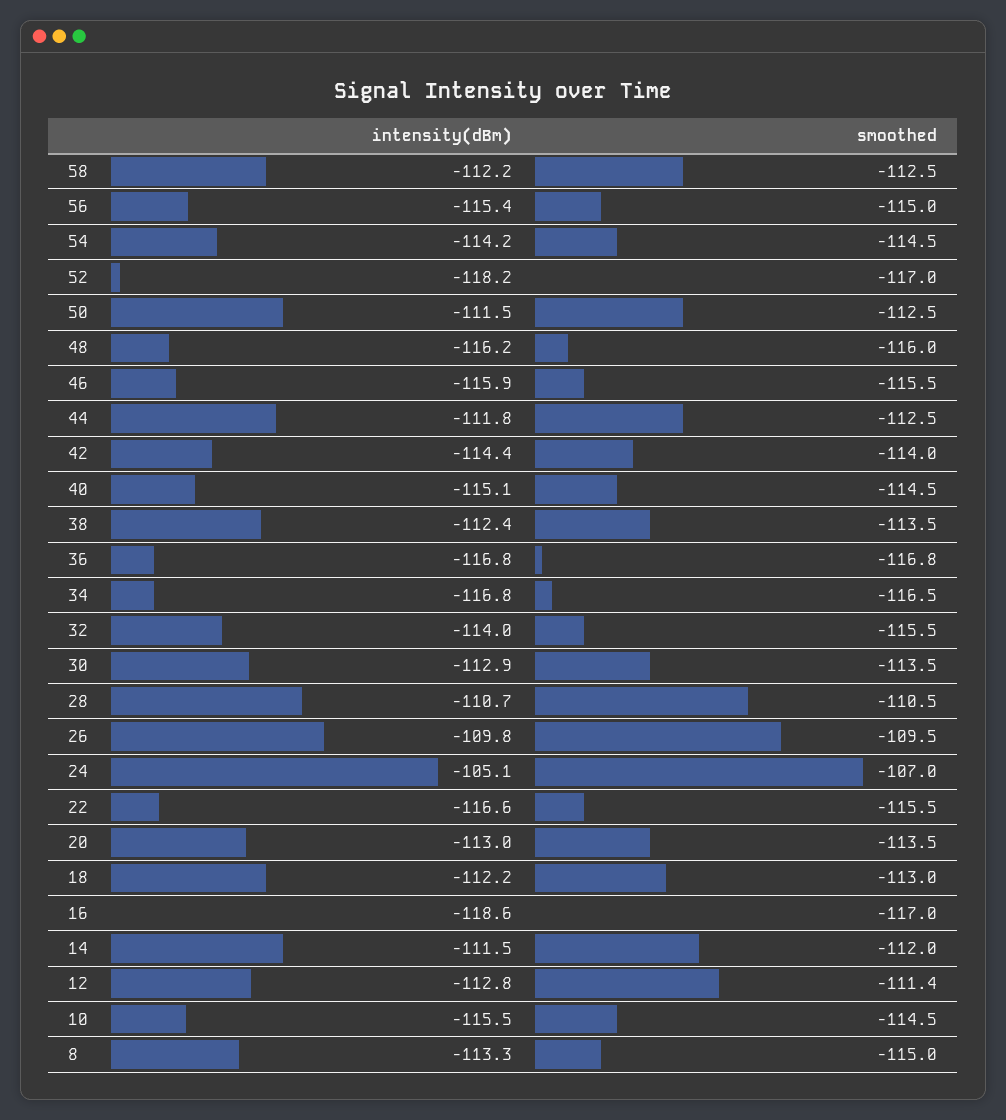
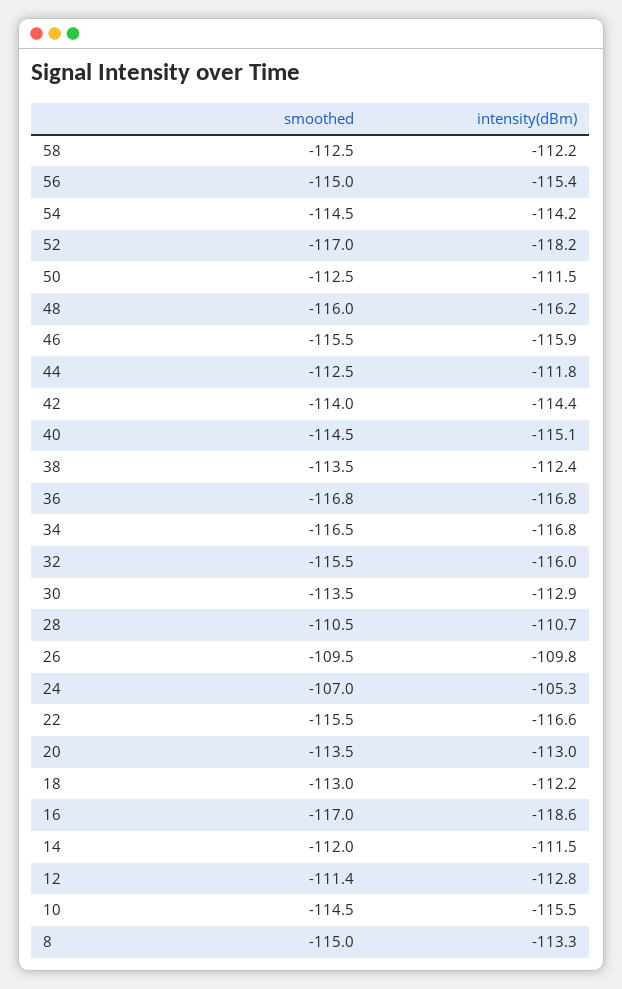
  {
    "intensity(dBm)": {
      "58": -112.2,
      "56": -115.4,
      "54": -114.2,
      "52": -118.2,
      "50": -111.5,
      "48": -116.2,
      "46": -115.9,
      "44": -111.8,
      "42": -114.4,
      "40": -115.1,
      "38": -112.4,
      "36": -116.8,
      "34": -116.8,
-     "32": -114,
+     "32": -116,
      "30": -112.9,
      "28": -110.7,
      "26": -109.8,
-     "24": -105.1,
+     "24": -105.3,
      "22": -116.6,
      "20": -113,
      "18": -112.2,
      "16": -118.6,
      "14": -111.5,
      "12": -112.8,
      "10": -115.5,
      "8": -113.3
    },
    "smoothed": {
      "58": -112.5,
      "56": -115,
      "54": -114.5,
      "52": -117,
      "50": -112.5,
      "48": -116,
      "46": -115.5,
      "44": -112.5,
      "42": -114,
      "40": -114.5,
      "38": -113.5,
      "36": -116.8,
      "34": -116.5,
      "32": -115.5,
      "30": -113.5,
      "28": -110.5,
      "26": -109.5,
      "24": -107,
      "22": -115.5,
      "20": -113.5,
      "18": -113,
      "16": -117,
      "14": -112,
      "12": -111.4,
      "10": -114.5,
      "8": -115
    }
  }

